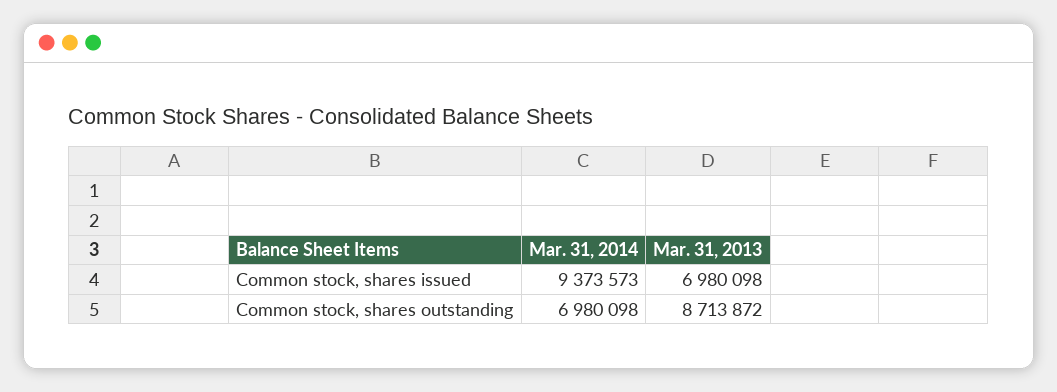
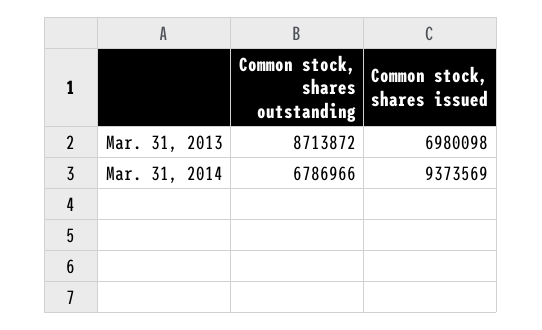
  {
    "Mar. 31, 2014": {
-     "Common stock, shares issued": 9373573,
+     "Common stock, shares issued": 9373569,
-     "Common stock, shares outstanding": 6980098
+     "Common stock, shares outstanding": 6786966
    },
    "Mar. 31, 2013": {
      "Common stock, shares issued": 6980098,
      "Common stock, shares outstanding": 8713872
    }
  }

